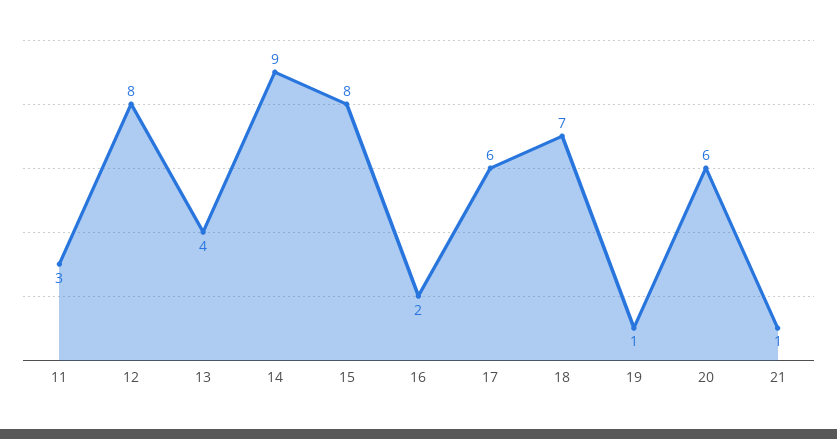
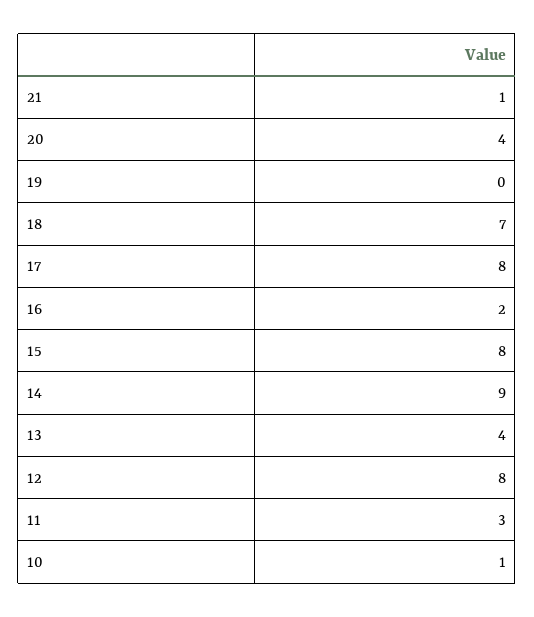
  {
    "11": 3,
    "12": 8,
    "13": 4,
    "14": 9,
    "15": 8,
    "16": 2,
-   "17": 6,
+   "17": 8,
    "18": 7,
-   "19": 1,
+   "19": 0,
-   "20": 6,
+   "20": 4,
-   "21": 1
+   "21": 1,
+   "10": 1
  }

